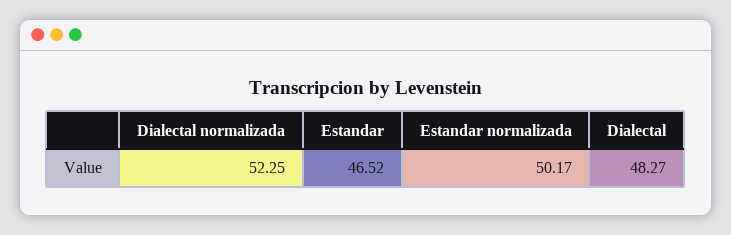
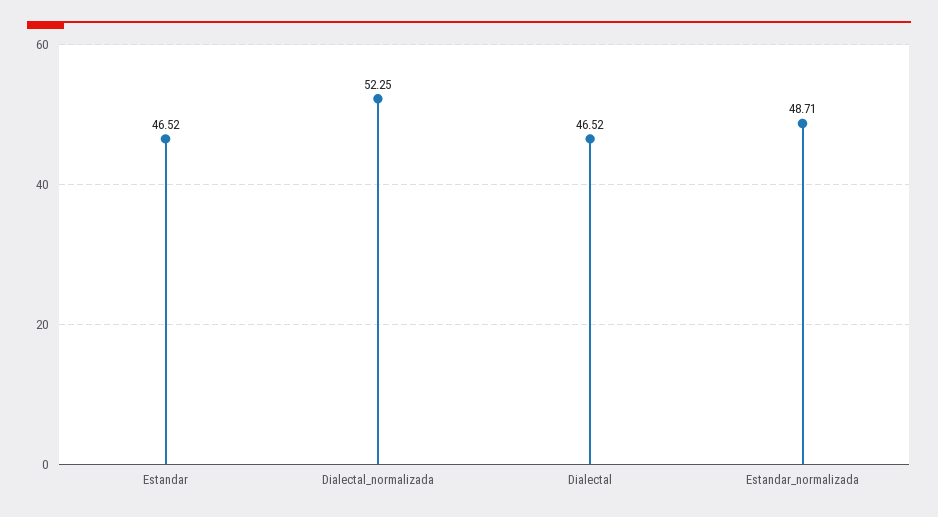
  {
    "Dialectal normalizada": 52.25,
    "Estandar": 46.52,
-   "Estandar normalizada": 50.17,
+   "Estandar normalizada": 48.71,
-   "Dialectal": 48.27
+   "Dialectal": 46.52
  }

